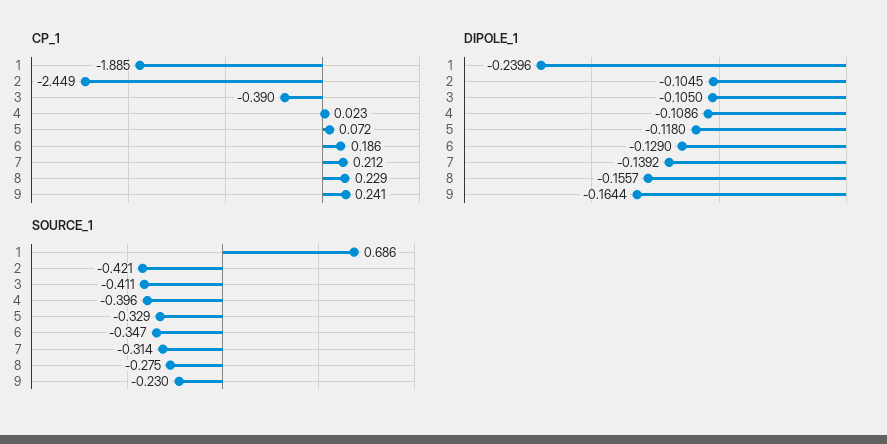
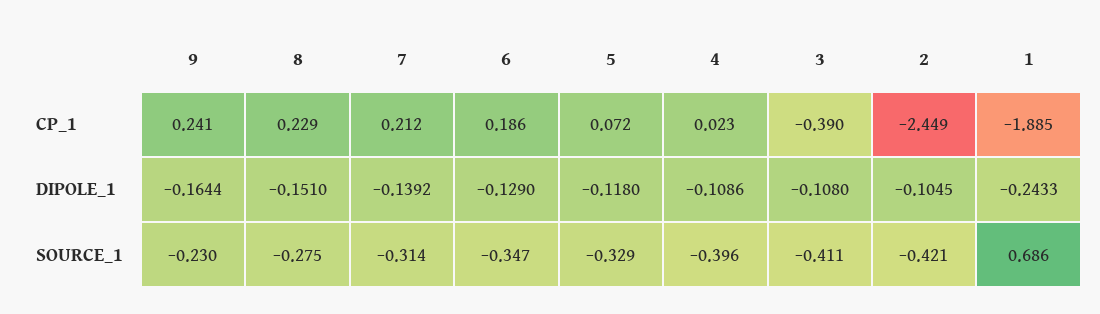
  {
    "CP_1": {
      "1": -1.885,
      "2": -2.449,
      "3": -0.39,
      "4": 0.023,
      "5": 0.072,
      "6": 0.186,
      "7": 0.212,
      "8": 0.229,
      "9": 0.241
    },
    "DIPOLE_1": {
-     "1": -0.2396,
+     "1": -0.2433,
      "2": -0.1045,
-     "3": -0.105,
+     "3": -0.108,
      "4": -0.1086,
      "5": -0.118,
      "6": -0.129,
      "7": -0.1392,
-     "8": -0.1557,
+     "8": -0.151,
      "9": -0.1644
    },
    "SOURCE_1": {
      "1": 0.686,
      "2": -0.421,
      "3": -0.411,
      "4": -0.396,
      "5": -0.329,
      "6": -0.347,
      "7": -0.314,
      "8": -0.275,
      "9": -0.23
    }
  }

